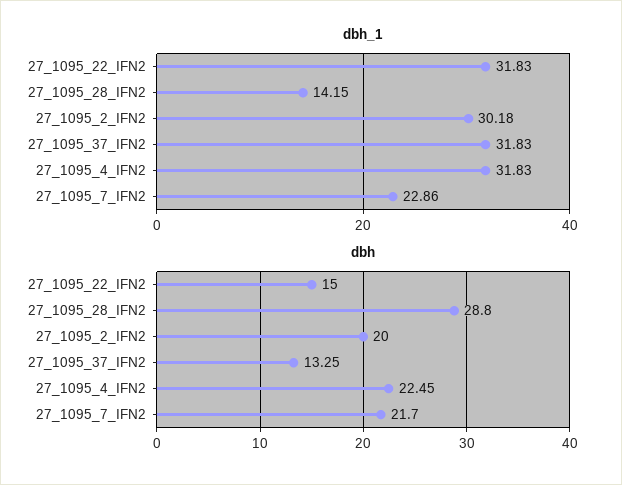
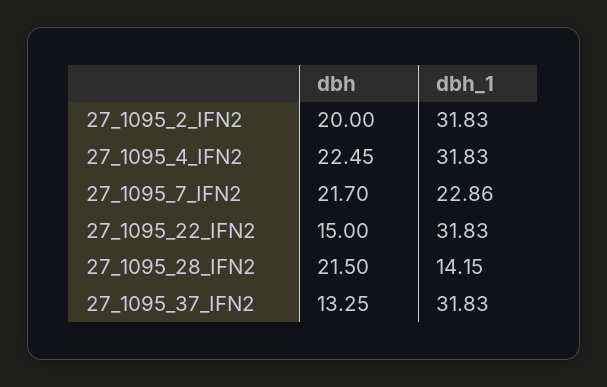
  {
    "dbh_1": {
      "27_1095_22_IFN2": 31.83,
      "27_1095_28_IFN2": 14.15,
-     "27_1095_2_IFN2": 30.18,
+     "27_1095_2_IFN2": 31.83,
      "27_1095_37_IFN2": 31.83,
      "27_1095_4_IFN2": 31.83,
      "27_1095_7_IFN2": 22.86
    },
    "dbh": {
      "27_1095_22_IFN2": 15,
-     "27_1095_28_IFN2": 28.8,
+     "27_1095_28_IFN2": 21.5,
      "27_1095_2_IFN2": 20,
      "27_1095_37_IFN2": 13.25,
      "27_1095_4_IFN2": 22.45,
      "27_1095_7_IFN2": 21.7
    }
  }

